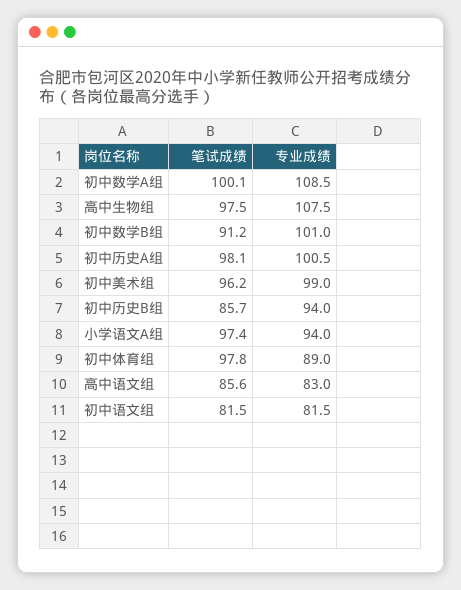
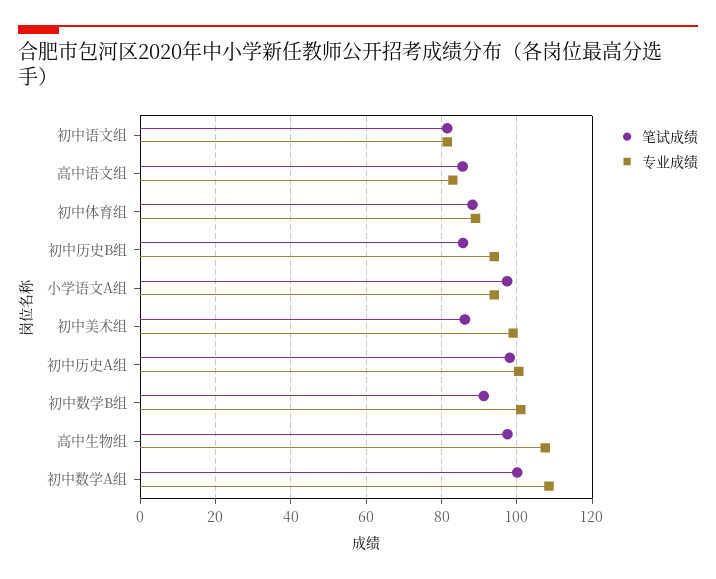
  {
    "笔试成绩": {
      "初中数学A组": 100.1,
      "高中生物组": 97.5,
      "初中数学B组": 91.2,
      "初中历史A组": 98.1,
-     "初中美术组": 96.2,
+     "初中美术组": 86,
      "初中历史B组": 85.7,
      "小学语文A组": 97.4,
-     "初中体育组": 97.8,
+     "初中体育组": 88,
      "高中语文组": 85.6,
      "初中语文组": 81.5
    },
    "专业成绩": {
      "初中数学A组": 108.5,
      "高中生物组": 107.5,
      "初中数学B组": 101,
      "初中历史A组": 100.5,
      "初中美术组": 99,
      "初中历史B组": 94,
      "小学语文A组": 94,
      "初中体育组": 89,
      "高中语文组": 83,
      "初中语文组": 81.5
    }
  }

